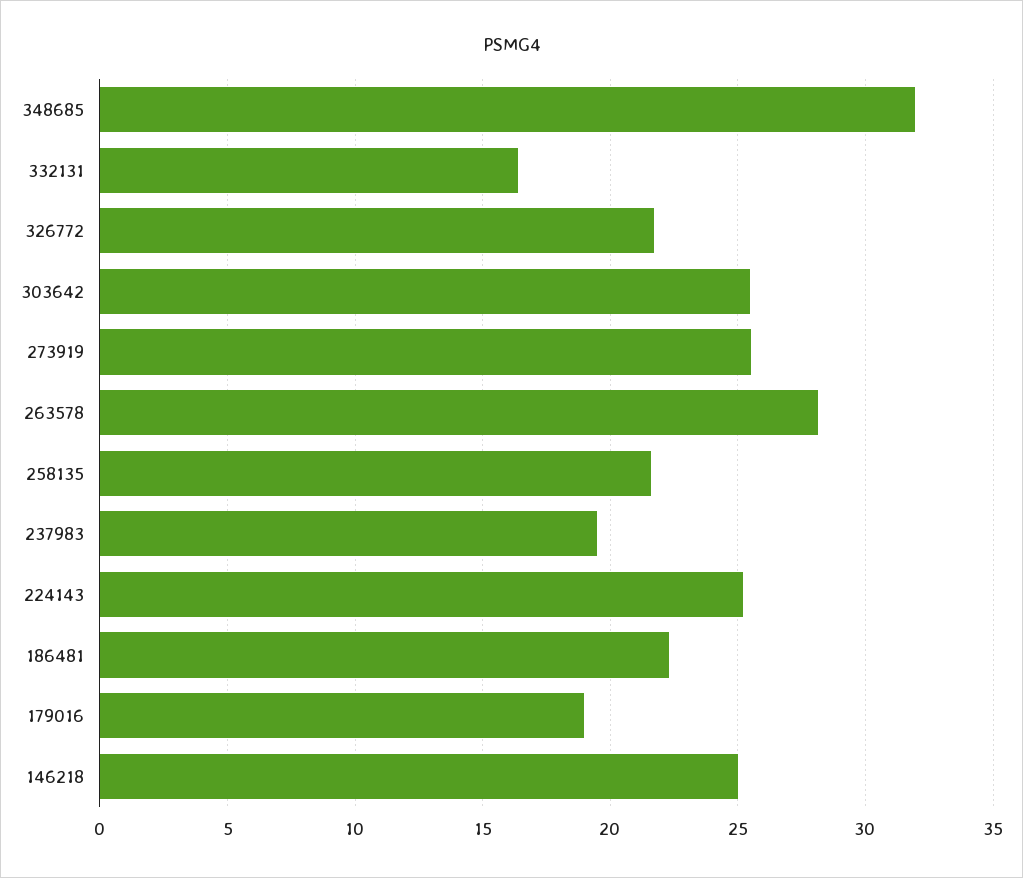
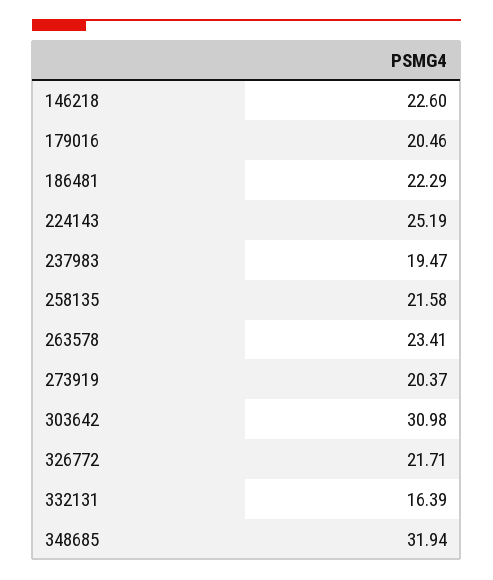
  {
    "348685": 31.94,
    "332131": 16.39,
    "326772": 21.71,
-   "303642": 25.5,
+   "303642": 30.98,
-   "273919": 25.5,
+   "273919": 20.37,
-   "263578": 28,
+   "263578": 23.41,
    "258135": 21.58,
    "237983": 19.47,
    "224143": 25.19,
    "186481": 22.29,
-   "179016": 19,
+   "179016": 20.46,
-   "146218": 25
+   "146218": 22.6
  }

